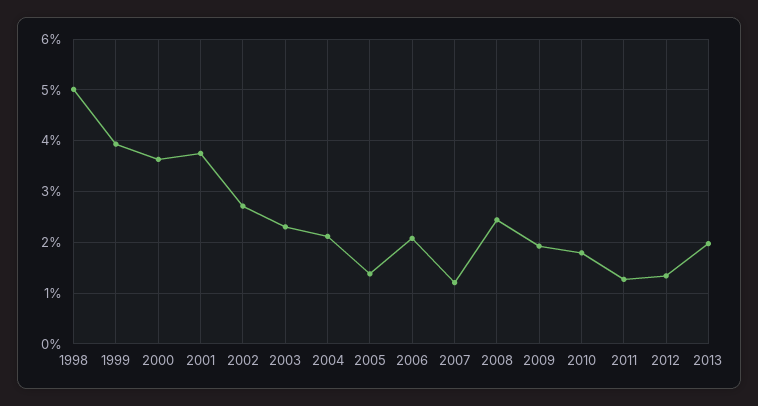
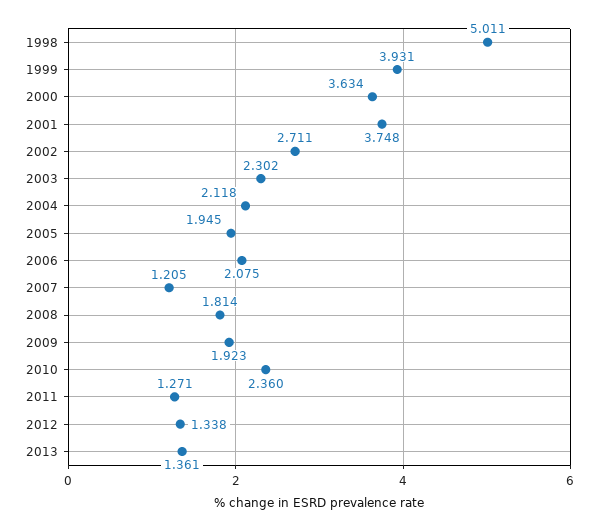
  {
    "1998": 5.011,
    "1999": 3.931,
    "2000": 3.634,
    "2001": 3.748,
    "2002": 2.711,
    "2003": 2.302,
    "2004": 2.118,
-   "2005": 1.4,
+   "2005": 1.945,
    "2006": 2.075,
    "2007": 1.205,
-   "2008": 2.4,
+   "2008": 1.814,
    "2009": 1.923,
-   "2010": 1.8,
+   "2010": 2.36,
    "2011": 1.271,
    "2012": 1.338,
-   "2013": 2
+   "2013": 1.361
  }

